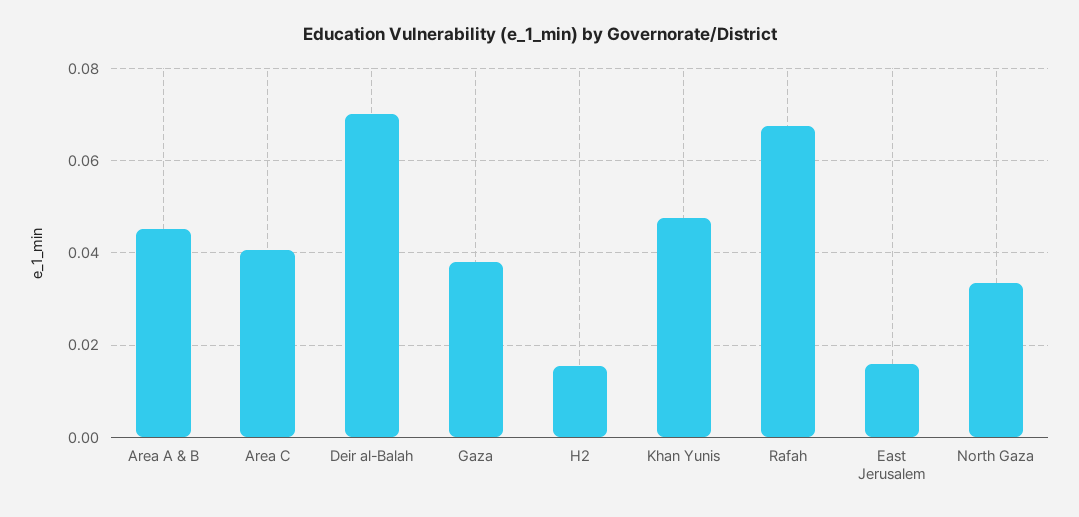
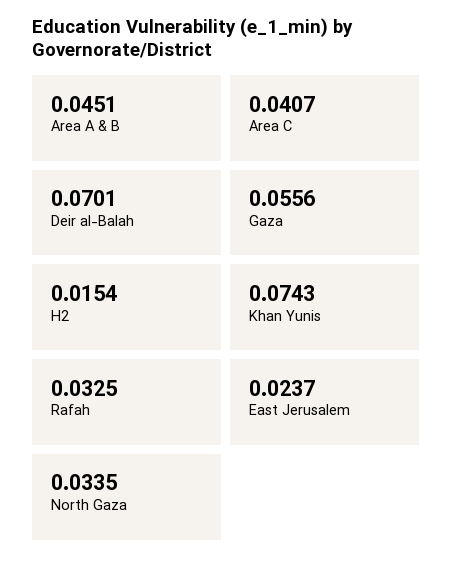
  {
    "Area A & B": 0.0451,
    "Area C": 0.0407,
    "Deir al-Balah": 0.0701,
-   "Gaza": 0.038,
+   "Gaza": 0.0556,
    "H2": 0.0154,
-   "Khan Yunis": 0.048,
+   "Khan Yunis": 0.0743,
-   "Rafah": 0.068,
+   "Rafah": 0.0325,
-   "East Jerusalem": 0.016,
+   "East Jerusalem": 0.0237,
    "North Gaza": 0.0335
  }

